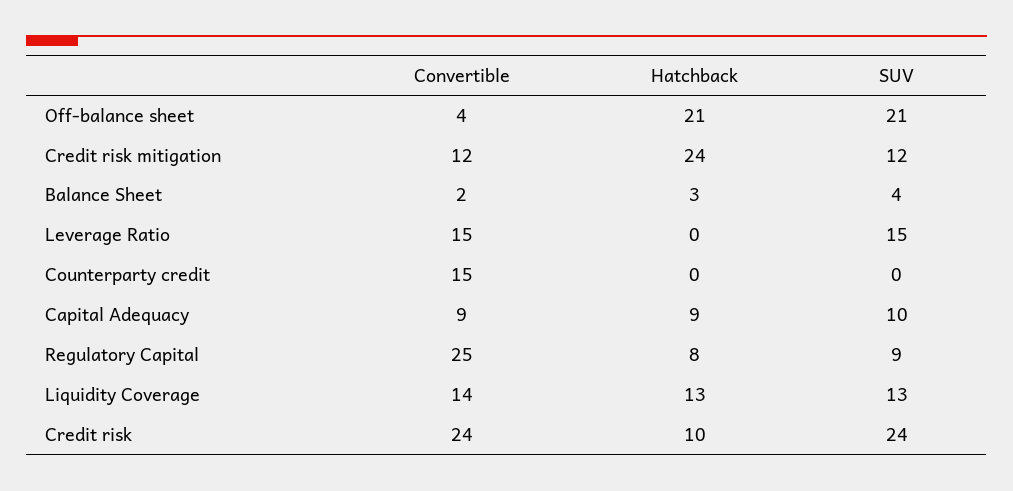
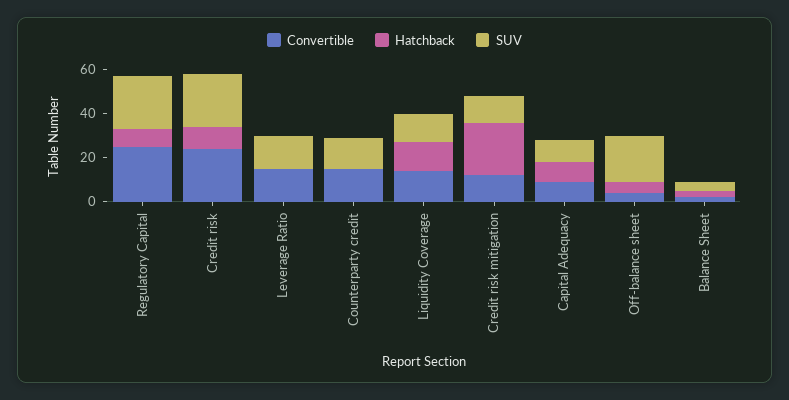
  {
    "Convertible": {
      "Off-balance sheet": 4,
      "Credit risk mitigation": 12,
      "Balance Sheet": 2,
      "Leverage Ratio": 15,
      "Counterparty credit": 15,
      "Capital Adequacy": 9,
      "Regulatory Capital": 25,
      "Liquidity Coverage": 14,
      "Credit risk": 24
    },
    "Hatchback": {
-     "Off-balance sheet": 21,
+     "Off-balance sheet": 5,
      "Credit risk mitigation": 24,
      "Balance Sheet": 3,
      "Leverage Ratio": 0,
      "Counterparty credit": 0,
      "Capital Adequacy": 9,
      "Regulatory Capital": 8,
      "Liquidity Coverage": 13,
      "Credit risk": 10
    },
    "SUV": {
      "Off-balance sheet": 21,
      "Credit risk mitigation": 12,
      "Balance Sheet": 4,
      "Leverage Ratio": 15,
-     "Counterparty credit": 0,
+     "Counterparty credit": 15,
      "Capital Adequacy": 10,
-     "Regulatory Capital": 9,
+     "Regulatory Capital": 25,
      "Liquidity Coverage": 13,
      "Credit risk": 24
    }
  }

